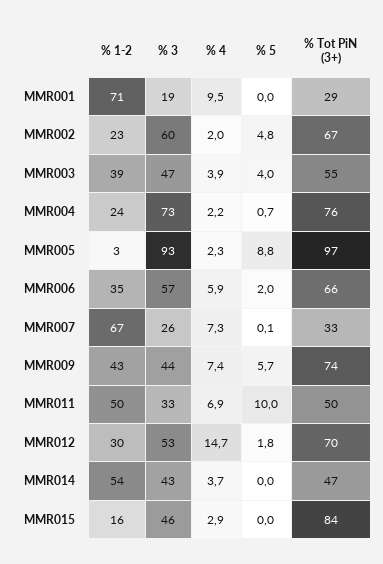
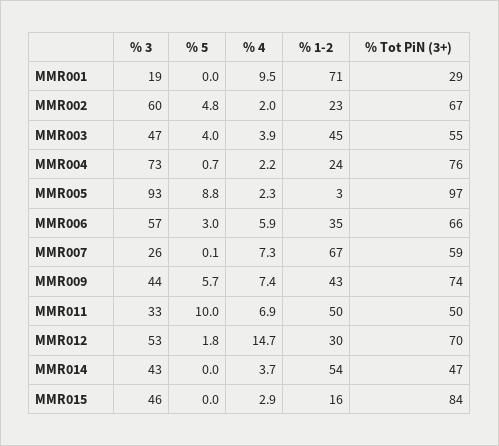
  {
    "% 1-2": {
      "MMR001": 71,
      "MMR002": 23,
-     "MMR003": 39,
+     "MMR003": 45,
      "MMR004": 24,
      "MMR005": 3,
      "MMR006": 35,
      "MMR007": 67,
      "MMR009": 43,
      "MMR011": 50,
      "MMR012": 30,
      "MMR014": 54,
      "MMR015": 16
    },
    "% 3": {
      "MMR001": 19,
      "MMR002": 60,
      "MMR003": 47,
      "MMR004": 73,
      "MMR005": 93,
      "MMR006": 57,
      "MMR007": 26,
      "MMR009": 44,
      "MMR011": 33,
      "MMR012": 53,
      "MMR014": 43,
      "MMR015": 46
    },
    "% 4": {
      "MMR001": 9.5,
      "MMR002": 2,
      "MMR003": 3.9,
      "MMR004": 2.2,
      "MMR005": 2.3,
      "MMR006": 5.9,
      "MMR007": 7.3,
      "MMR009": 7.4,
      "MMR011": 6.9,
      "MMR012": 14.7,
      "MMR014": 3.7,
      "MMR015": 2.9
    },
    "% 5": {
      "MMR001": 0,
      "MMR002": 4.8,
      "MMR003": 4,
      "MMR004": 0.7,
      "MMR005": 8.8,
-     "MMR006": 2,
+     "MMR006": 3,
      "MMR007": 0.1,
      "MMR009": 5.7,
      "MMR011": 10,
      "MMR012": 1.8,
      "MMR014": 0,
      "MMR015": 0
    },
    "% Tot PiN (3+)": {
      "MMR001": 29,
      "MMR002": 67,
      "MMR003": 55,
      "MMR004": 76,
      "MMR005": 97,
      "MMR006": 66,
-     "MMR007": 33,
+     "MMR007": 59,
      "MMR009": 74,
      "MMR011": 50,
      "MMR012": 70,
      "MMR014": 47,
      "MMR015": 84
    }
  }

